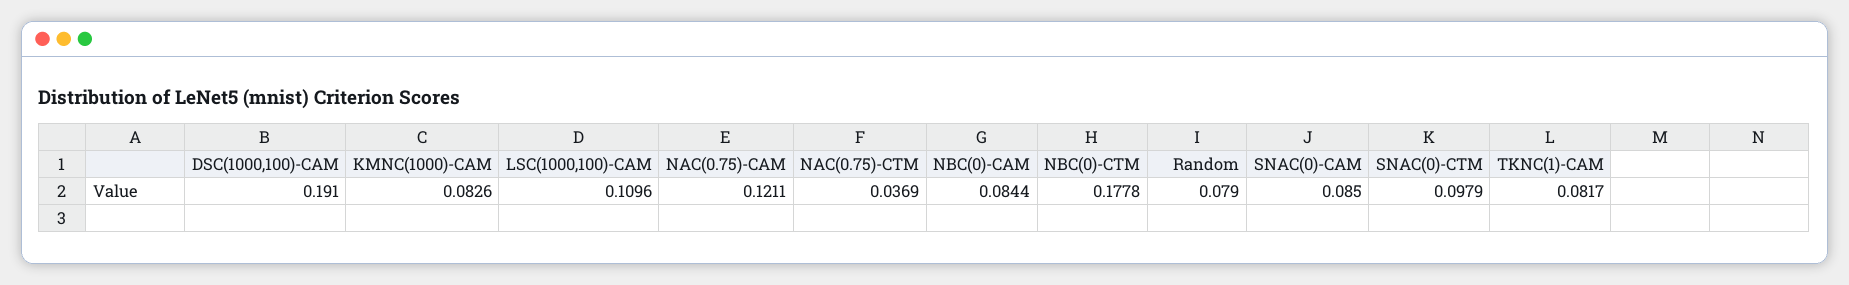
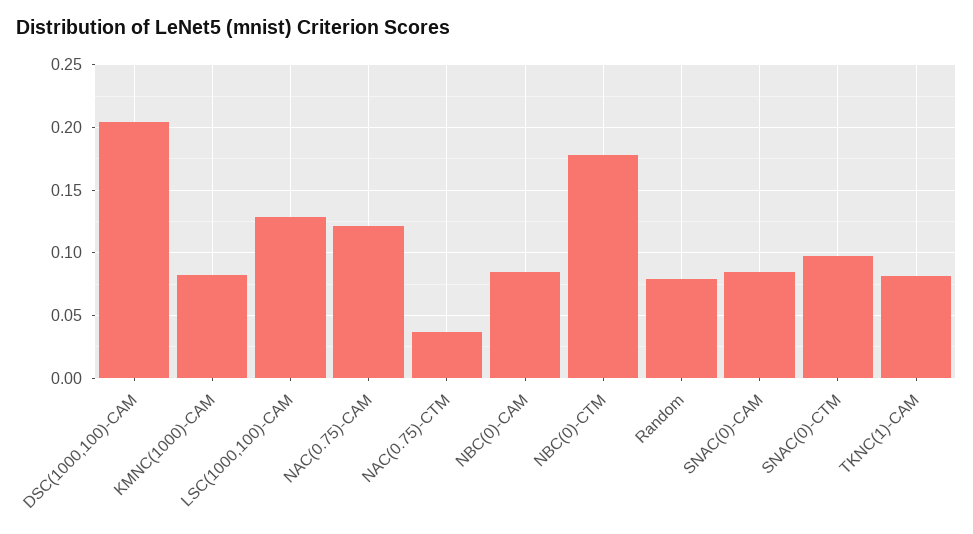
  {
-   "DSC(1000,100)-CAM": 0.191,
+   "DSC(1000,100)-CAM": 0.205,
    "KMNC(1000)-CAM": 0.0826,
-   "LSC(1000,100)-CAM": 0.1096,
+   "LSC(1000,100)-CAM": 0.13,
    "NAC(0.75)-CAM": 0.1211,
    "NAC(0.75)-CTM": 0.0369,
    "NBC(0)-CAM": 0.0844,
    "NBC(0)-CTM": 0.1778,
    "Random": 0.079,
    "SNAC(0)-CAM": 0.085,
    "SNAC(0)-CTM": 0.0979,
    "TKNC(1)-CAM": 0.0817
  }

